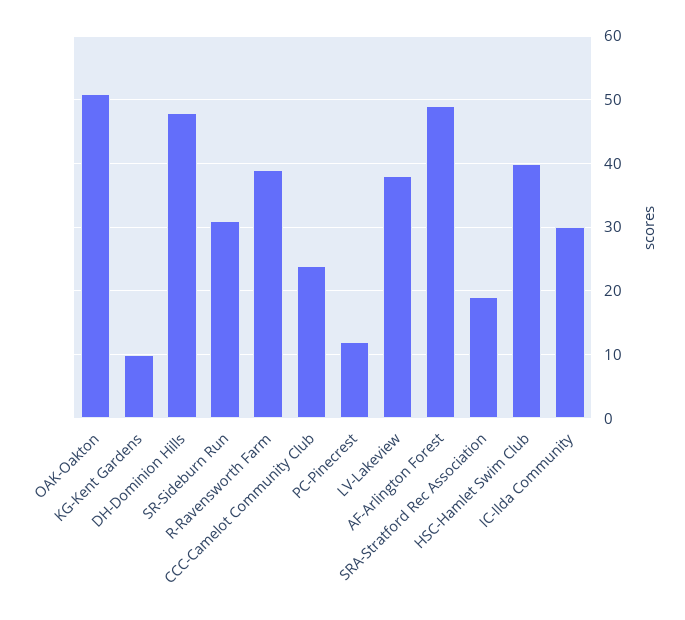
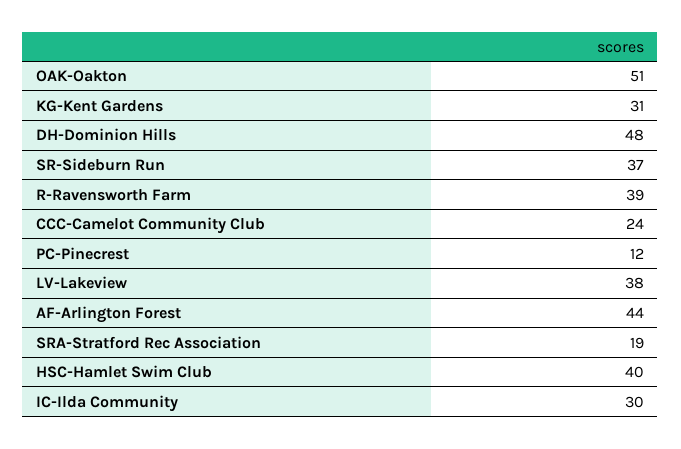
  {
    "OAK-Oakton": 51,
-   "KG-Kent Gardens": 10,
+   "KG-Kent Gardens": 31,
    "DH-Dominion Hills": 48,
-   "SR-Sideburn Run": 31,
+   "SR-Sideburn Run": 37,
    "R-Ravensworth Farm": 39,
    "CCC-Camelot Community Club": 24,
    "PC-Pinecrest": 12,
    "LV-Lakeview": 38,
-   "AF-Arlington Forest": 49,
+   "AF-Arlington Forest": 44,
    "SRA-Stratford Rec Association": 19,
    "HSC-Hamlet Swim Club": 40,
    "IC-Ilda Community": 30
  }

